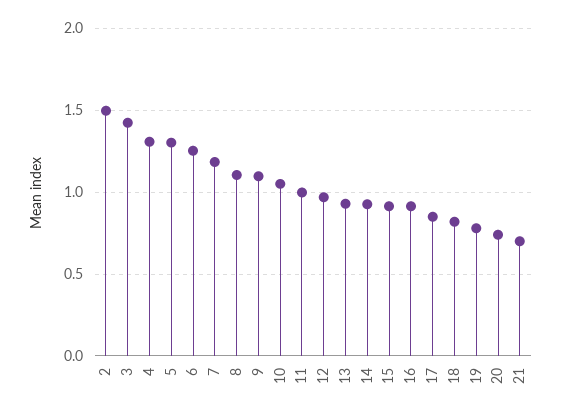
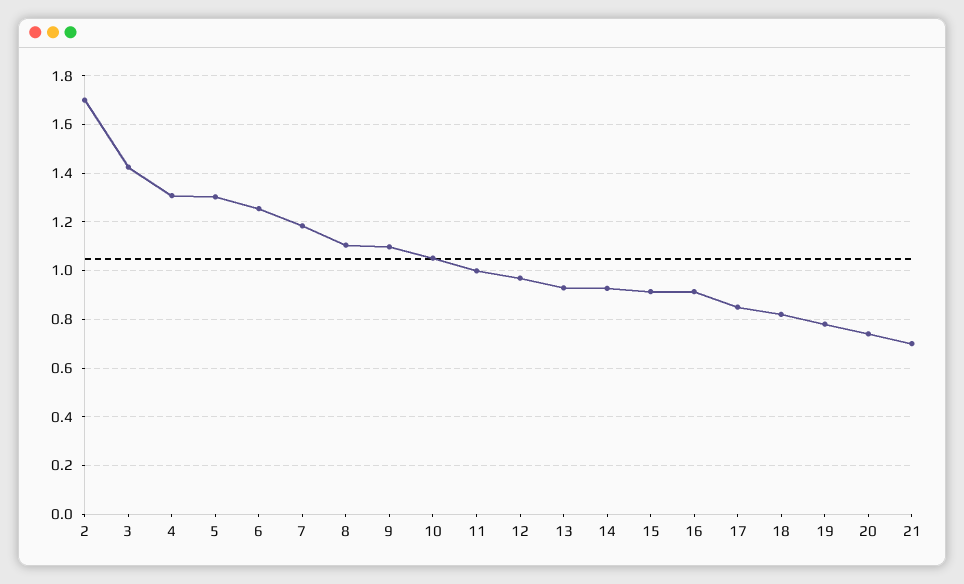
  {
-   "2": 1.5,
+   "2": 1.7,
    "3": 1.425,
    "4": 1.3,
    "5": 1.3,
    "6": 1.25,
    "7": 1.175,
    "8": 1.1,
    "9": 1.1,
    "10": 1.05,
    "11": 1,
    "12": 0.975,
    "13": 0.925,
    "14": 0.925,
    "15": 0.925,
    "16": 0.925,
    "17": 0.85,
    "18": 0.825,
    "19": 0.775,
    "20": 0.75,
    "21": 0.7
  }

